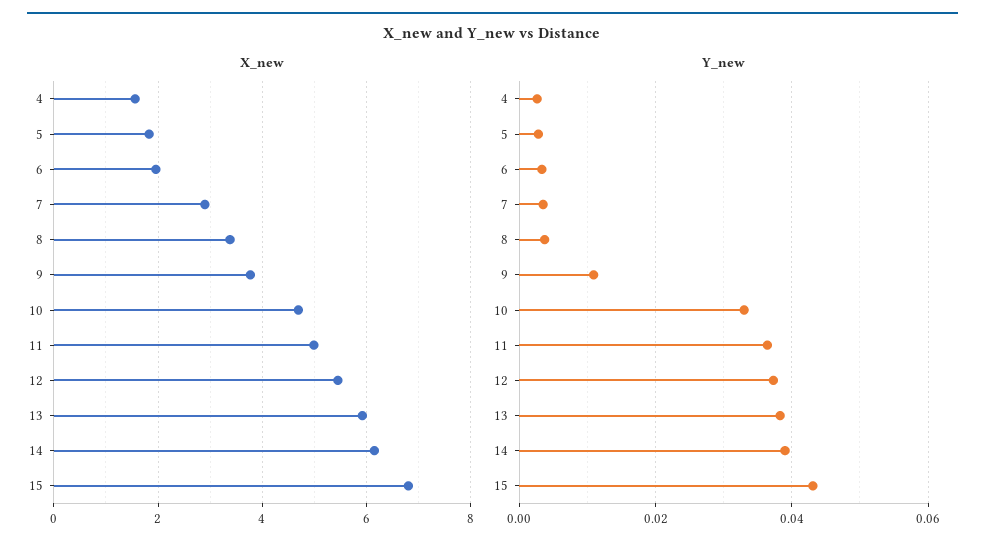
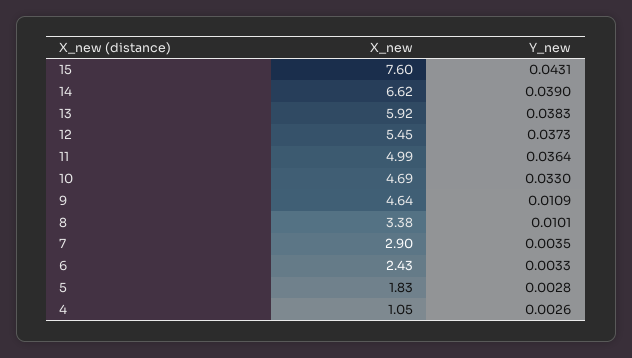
  {
    "X_new": {
-     "4": 1.6,
+     "4": 1.05,
      "5": 1.83,
-     "6": 2,
+     "6": 2.43,
      "7": 2.9,
      "8": 3.38,
-     "9": 3.8,
+     "9": 4.64,
      "10": 4.69,
      "11": 4.99,
      "12": 5.45,
      "13": 5.92,
-     "14": 6.2,
+     "14": 6.62,
-     "15": 6.8
+     "15": 7.6
    },
    "Y_new": {
      "4": 0.0026,
      "5": 0.0028,
      "6": 0.0033,
      "7": 0.0035,
-     "8": 0.004,
+     "8": 0.0101,
      "9": 0.0109,
      "10": 0.033,
      "11": 0.0364,
      "12": 0.0373,
      "13": 0.0383,
      "14": 0.039,
      "15": 0.0431
    }
  }

